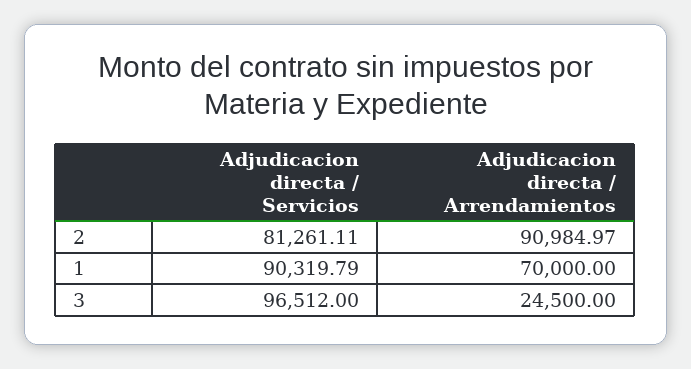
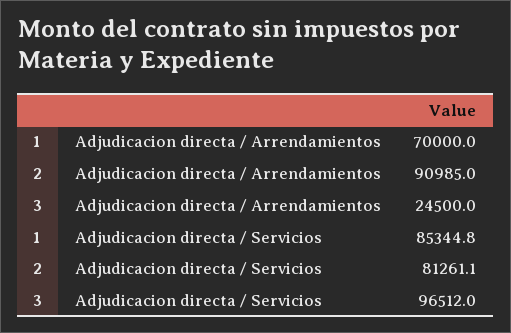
  {
    "Adjudicacion directa / Servicios": {
      "2": 81261.11,
-     "1": 90319.79,
+     "1": 85344.8,
      "3": 96512
    },
    "Adjudicacion directa / Arrendamientos": {
      "2": 90984.97,
      "1": 70000,
      "3": 24500
    }
  }

